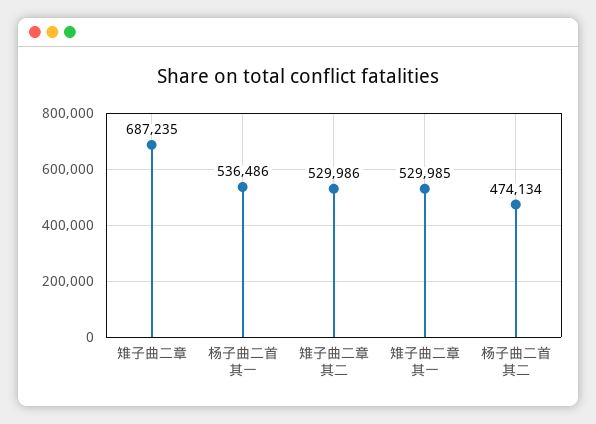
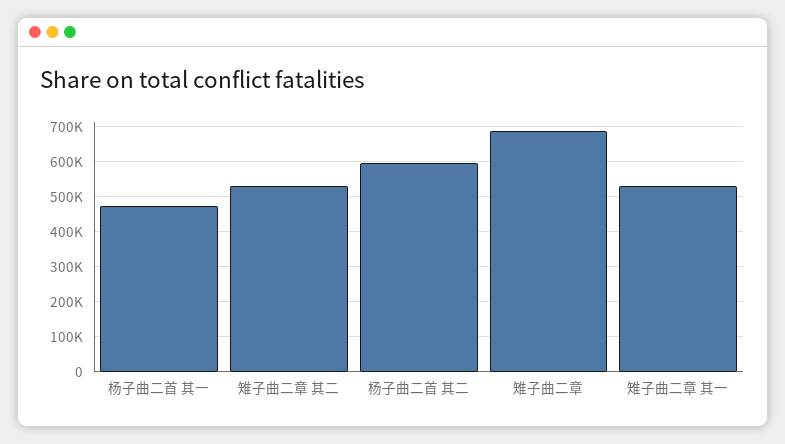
  {
    "雉子曲二章": 687235,
-   "杨子曲二首 其一": 536486,
+   "杨子曲二首 其一": 480000,
    "雉子曲二章 其二": 529986,
    "雉子曲二章 其一": 529985,
-   "杨子曲二首 其二": 474134
+   "杨子曲二首 其二": 600000
  }

